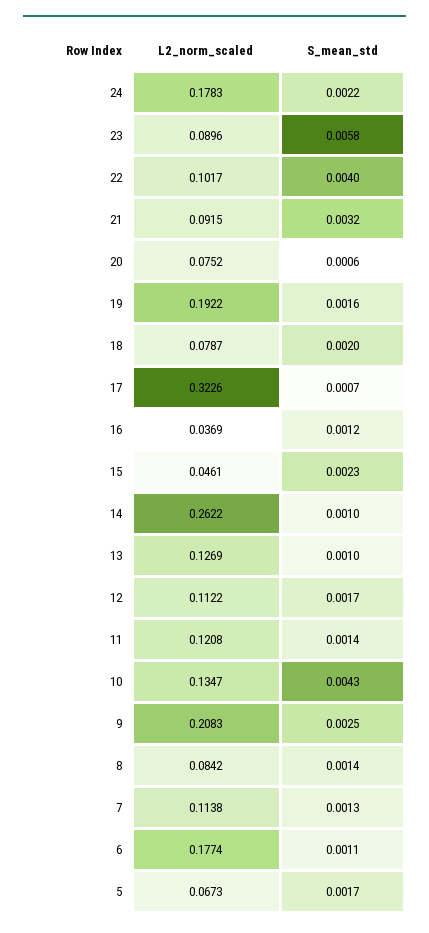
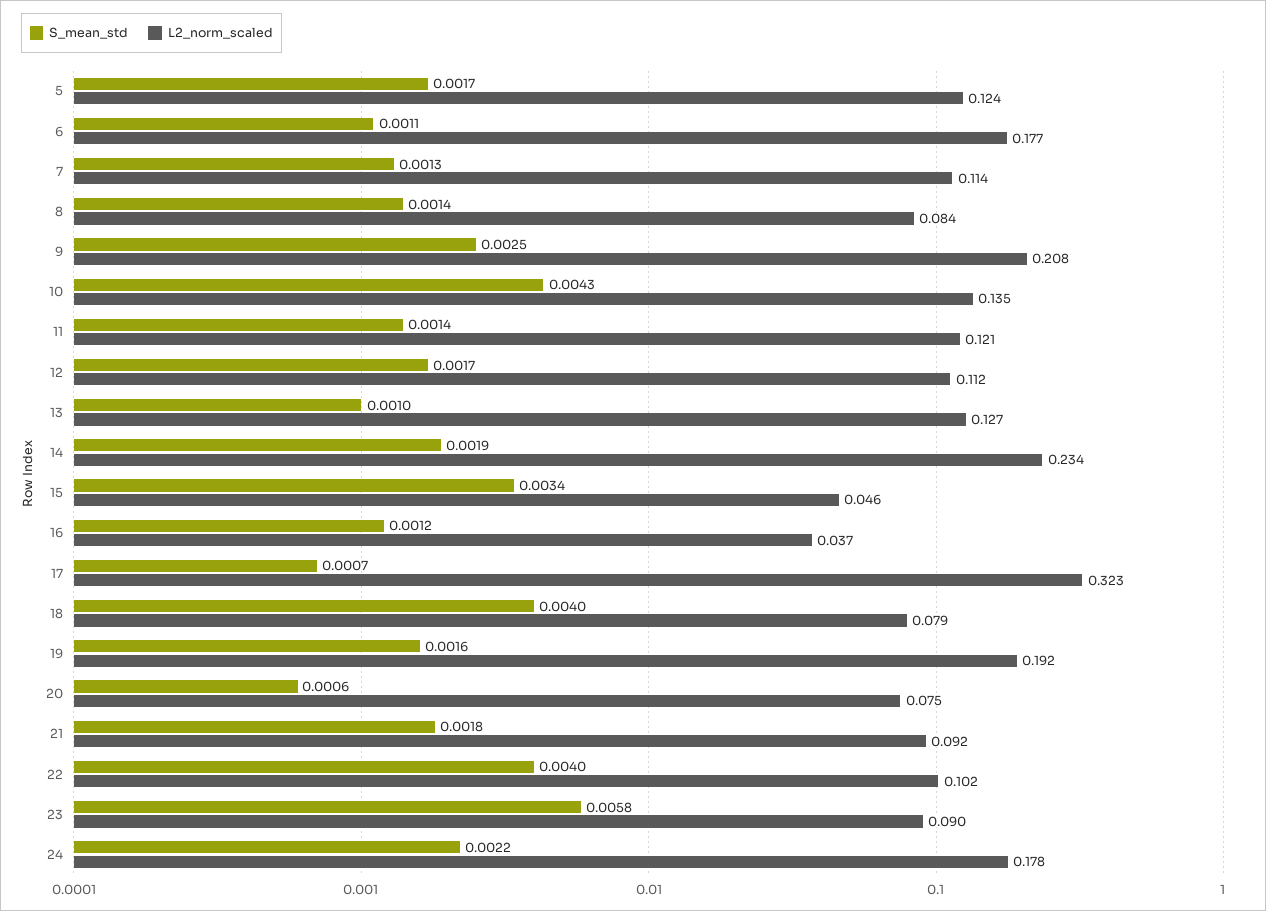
  {
    "L2_norm_scaled": {
      "24": 0.1783,
      "23": 0.0896,
      "22": 0.1017,
      "21": 0.0915,
      "20": 0.0752,
      "19": 0.1922,
      "18": 0.0787,
      "17": 0.3226,
      "16": 0.0369,
      "15": 0.0461,
-     "14": 0.2622,
+     "14": 0.234,
      "13": 0.1269,
      "12": 0.1122,
      "11": 0.1208,
      "10": 0.1347,
      "9": 0.2083,
      "8": 0.0842,
      "7": 0.1138,
      "6": 0.1774,
-     "5": 0.0673
+     "5": 0.124
    },
    "S_mean_std": {
      "24": 0.0022,
      "23": 0.0058,
      "22": 0.004,
-     "21": 0.0032,
+     "21": 0.0018,
      "20": 0.0006,
      "19": 0.0016,
-     "18": 0.002,
+     "18": 0.004,
      "17": 0.0007,
      "16": 0.0012,
-     "15": 0.0023,
+     "15": 0.0034,
-     "14": 0.001,
+     "14": 0.0019,
      "13": 0.001,
      "12": 0.0017,
      "11": 0.0014,
      "10": 0.0043,
      "9": 0.0025,
      "8": 0.0014,
      "7": 0.0013,
      "6": 0.0011,
      "5": 0.0017
    }
  }

